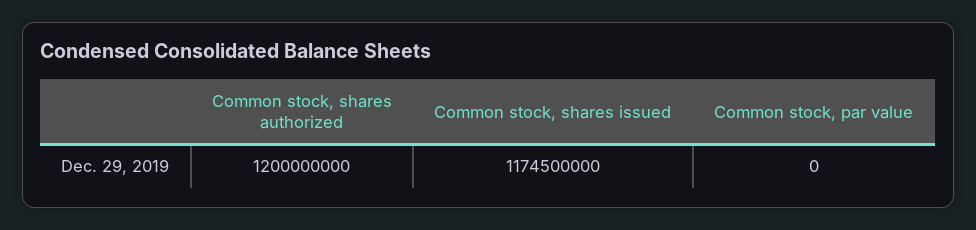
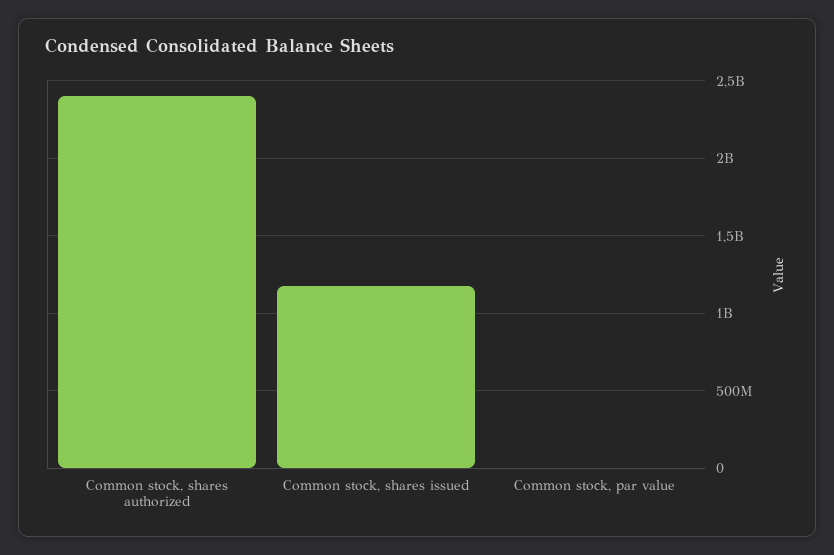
  {
-   "Common stock, shares authorized": 1200000000,
+   "Common stock, shares authorized": 2400000000,
    "Common stock, shares issued": 1174500000,
    "Common stock, par value": 0
  }

